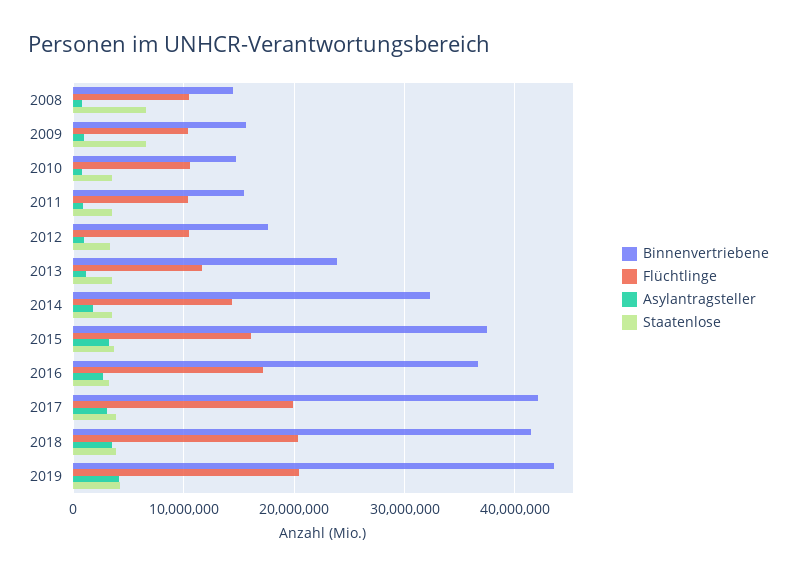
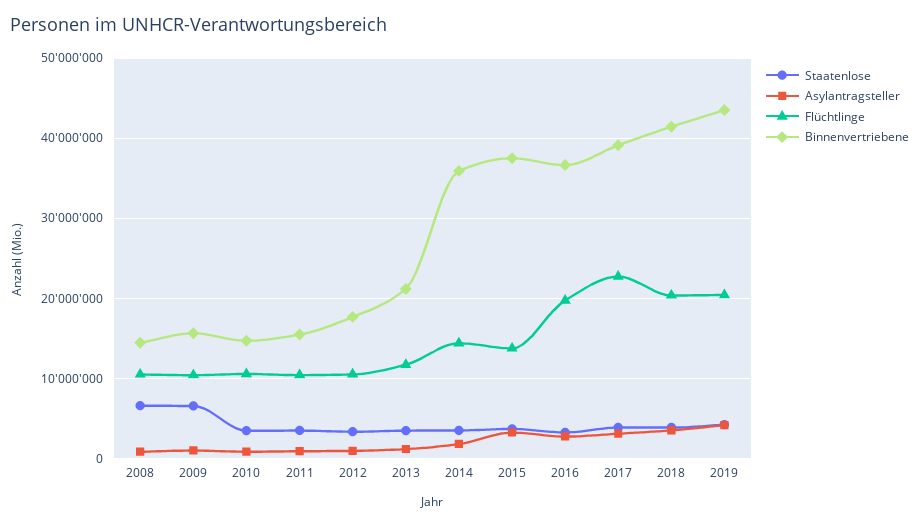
  {
    "Binnenvertriebene": {
      "2008": 14000000,
      "2009": 16000000,
      "2010": 15000000,
      "2011": 15000000,
      "2012": 18000000,
-     "2013": 24000000,
+     "2013": 21000000,
-     "2014": 32000000,
+     "2014": 36000000,
      "2015": 37000000,
      "2016": 37000000,
-     "2017": 42000000,
+     "2017": 39000000,
      "2018": 41000000,
      "2019": 44000000
    },
    "Flüchtlinge": {
      "2008": 10000000,
      "2009": 10000000,
      "2010": 11000000,
      "2011": 10000000,
      "2012": 10000000,
      "2013": 12000000,
      "2014": 14000000,
-     "2015": 16000000,
+     "2015": 14000000,
-     "2016": 17000000,
+     "2016": 20000000,
-     "2017": 20000000,
+     "2017": 23000000,
      "2018": 20000000,
      "2019": 20000000
    },
    "Asylantragsteller": {
      "2008": 1000000,
      "2009": 1000000,
      "2010": 1000000,
      "2011": 1000000,
      "2012": 1000000,
      "2013": 1000000,
      "2014": 2000000,
      "2015": 3000000,
      "2016": 3000000,
      "2017": 3000000,
      "2018": 4000000,
      "2019": 4000000
    },
    "Staatenlose": {
      "2008": 7000000,
      "2009": 7000000,
      "2010": 3000000,
      "2011": 3000000,
      "2012": 3000000,
      "2013": 3000000,
      "2014": 3000000,
      "2015": 4000000,
      "2016": 3000000,
      "2017": 4000000,
      "2018": 4000000,
      "2019": 4000000
    }
  }

